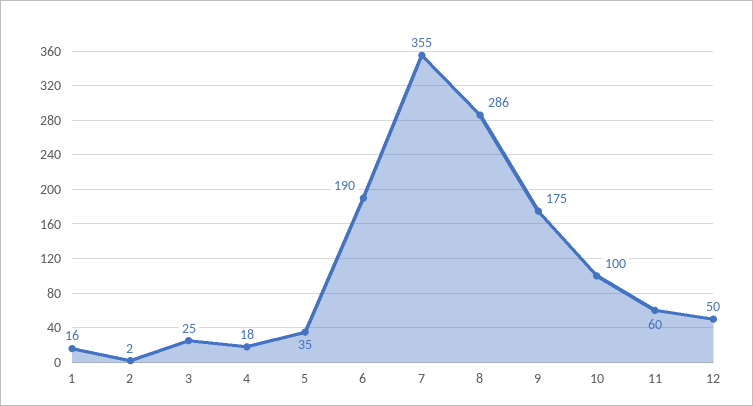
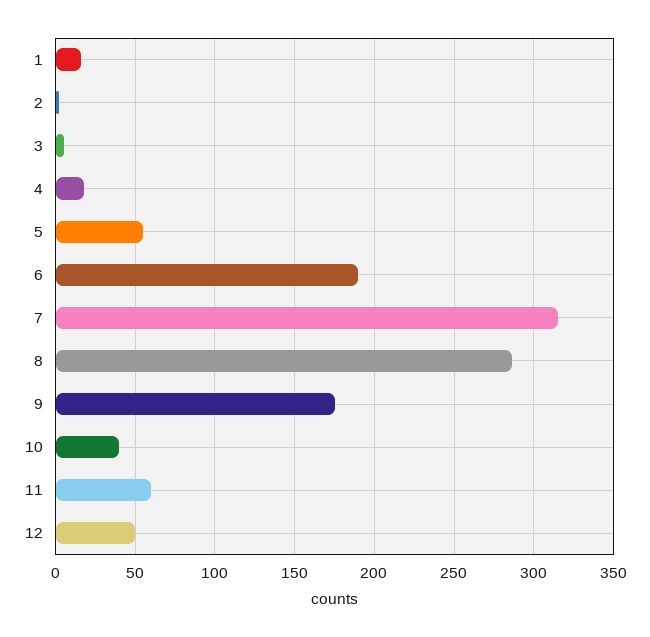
  {
    "1": 16,
    "2": 2,
-   "3": 25,
+   "3": 5,
    "4": 18,
-   "5": 35,
+   "5": 55,
    "6": 190,
-   "7": 355,
+   "7": 315,
    "8": 286,
    "9": 175,
-   "10": 100,
+   "10": 40,
    "11": 60,
    "12": 50
  }

